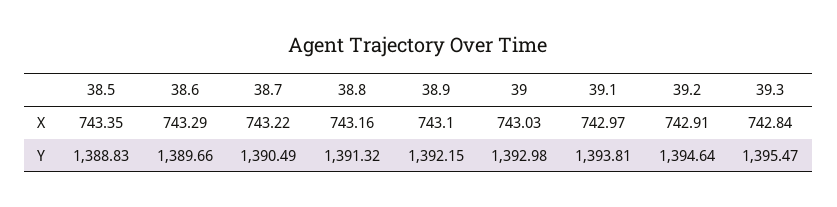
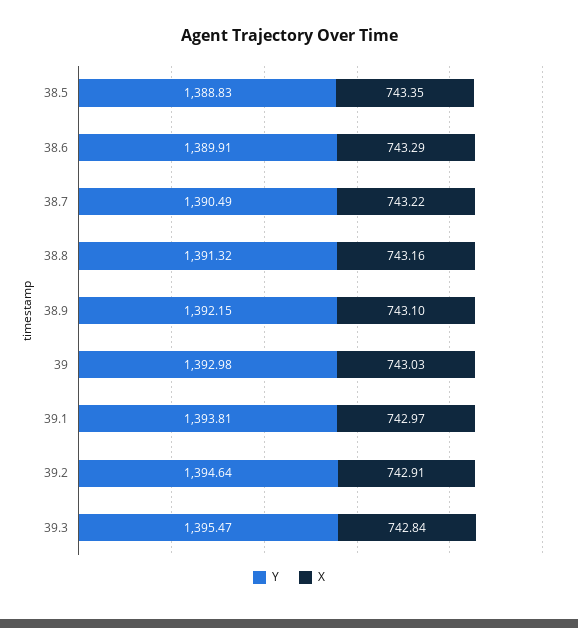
  {
    "X": {
      "38.5": 743.35,
      "38.6": 743.29,
      "38.7": 743.22,
      "38.8": 743.16,
      "38.9": 743.1,
      "39": 743.03,
      "39.1": 742.97,
      "39.2": 742.91,
      "39.3": 742.84
    },
    "Y": {
      "38.5": 1388.83,
-     "38.6": 1389.66,
+     "38.6": 1389.91,
      "38.7": 1390.49,
      "38.8": 1391.32,
      "38.9": 1392.15,
      "39": 1392.98,
      "39.1": 1393.81,
      "39.2": 1394.64,
      "39.3": 1395.47
    }
  }

